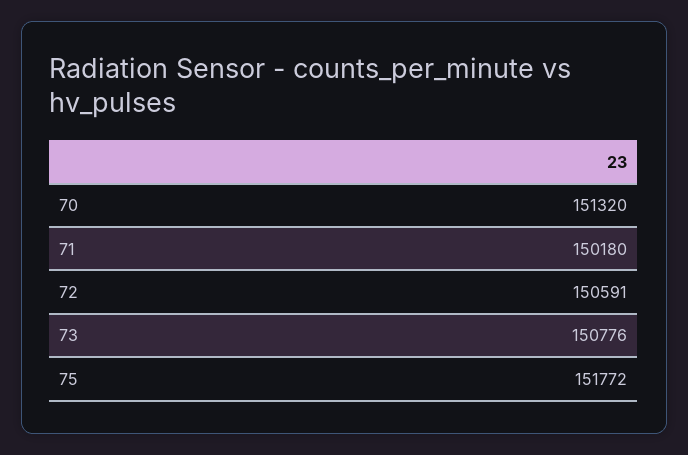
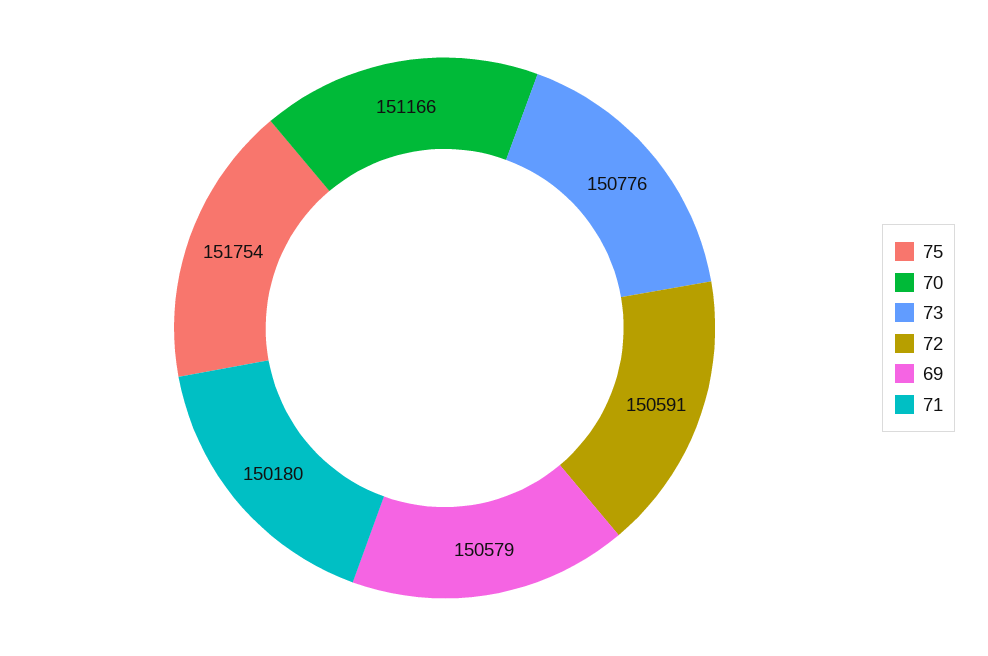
  {
-   "70": 151320,
+   "70": 151166,
    "71": 150180,
    "72": 150591,
    "73": 150776,
-   "75": 151772
+   "75": 151754,
+   "69": 150579
  }

